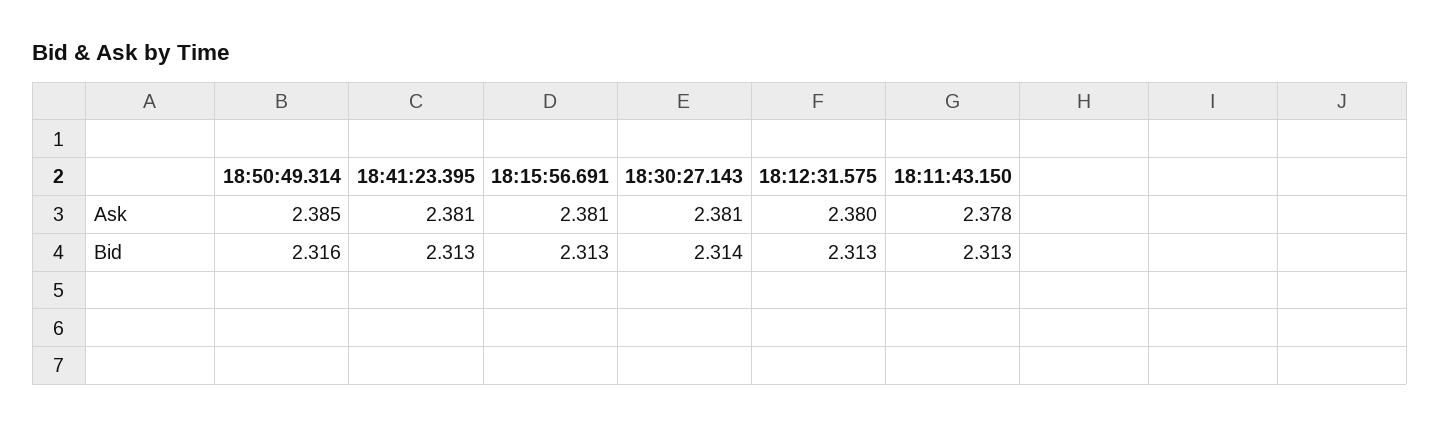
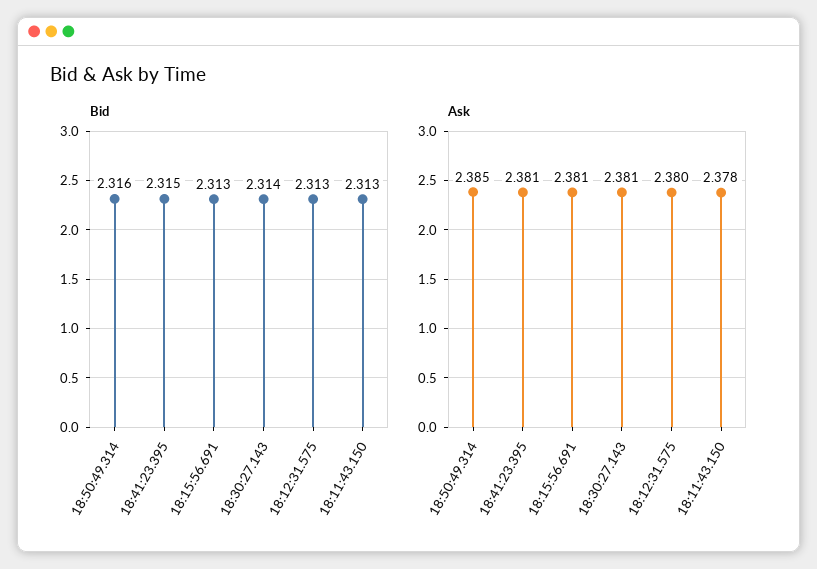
  {
    "Ask": {
      "18:50:49.314": 2.385,
      "18:41:23.395": 2.381,
      "18:15:56.691": 2.381,
      "18:30:27.143": 2.381,
      "18:12:31.575": 2.38,
      "18:11:43.150": 2.378
    },
    "Bid": {
      "18:50:49.314": 2.316,
-     "18:41:23.395": 2.313,
+     "18:41:23.395": 2.315,
      "18:15:56.691": 2.313,
      "18:30:27.143": 2.314,
      "18:12:31.575": 2.313,
      "18:11:43.150": 2.313
    }
  }

